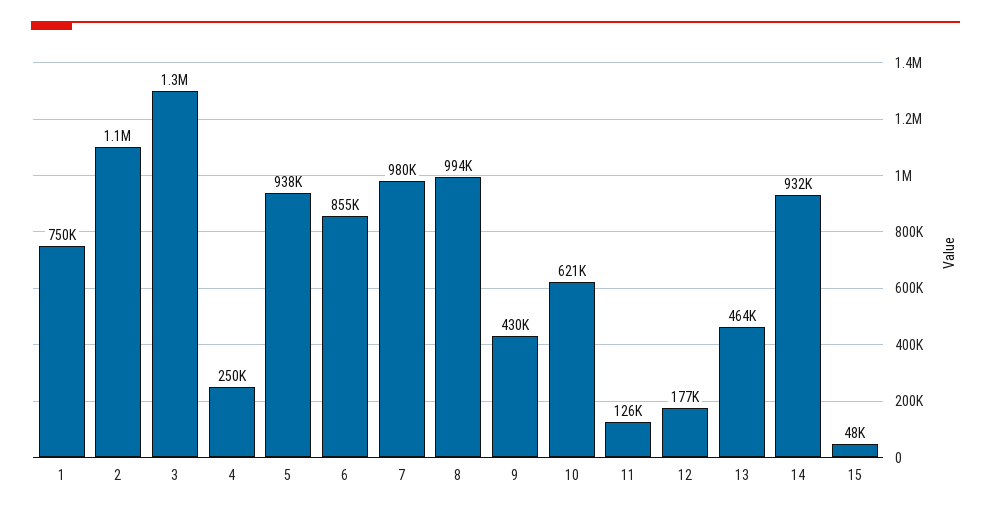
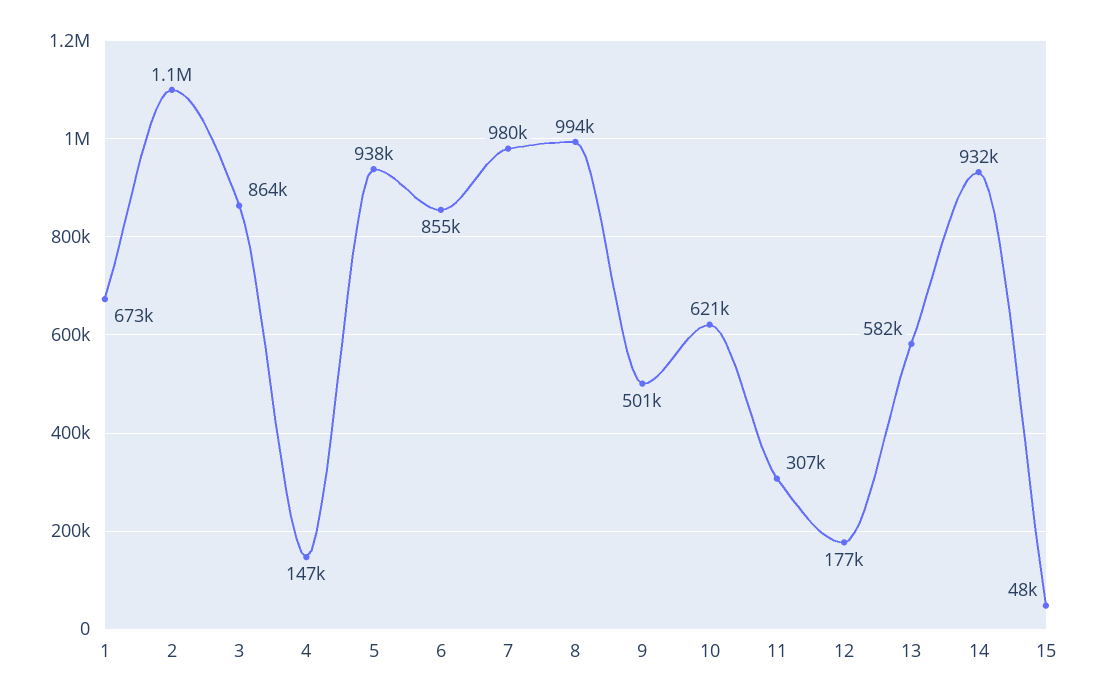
  {
-   "1": 750000,
+   "1": 673000,
    "2": 1100000,
-   "3": 1300000,
+   "3": 864000,
-   "4": 250000,
+   "4": 147000,
    "5": 938000,
    "6": 855000,
    "7": 980000,
    "8": 994000,
-   "9": 430000,
+   "9": 501000,
    "10": 621000,
-   "11": 126000,
+   "11": 307000,
    "12": 177000,
-   "13": 464000,
+   "13": 582000,
    "14": 932000,
    "15": 48000
  }

